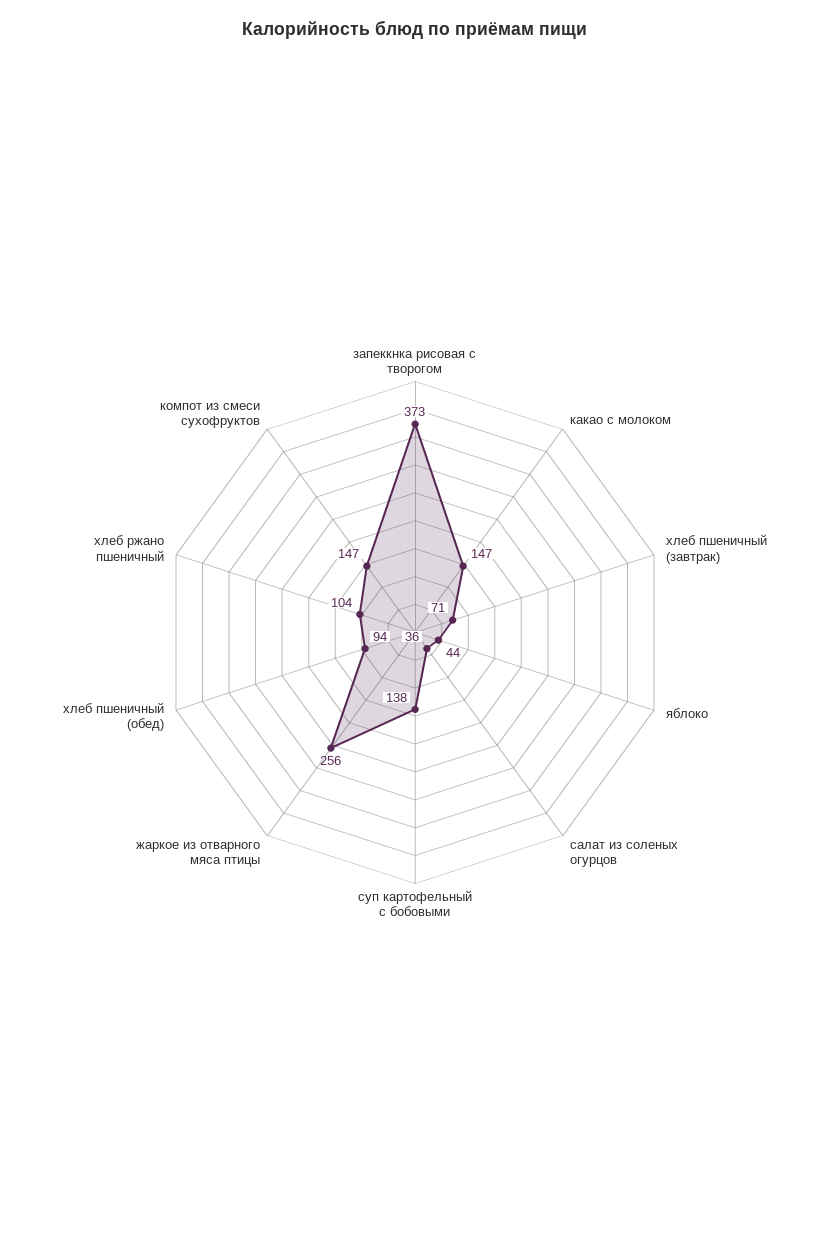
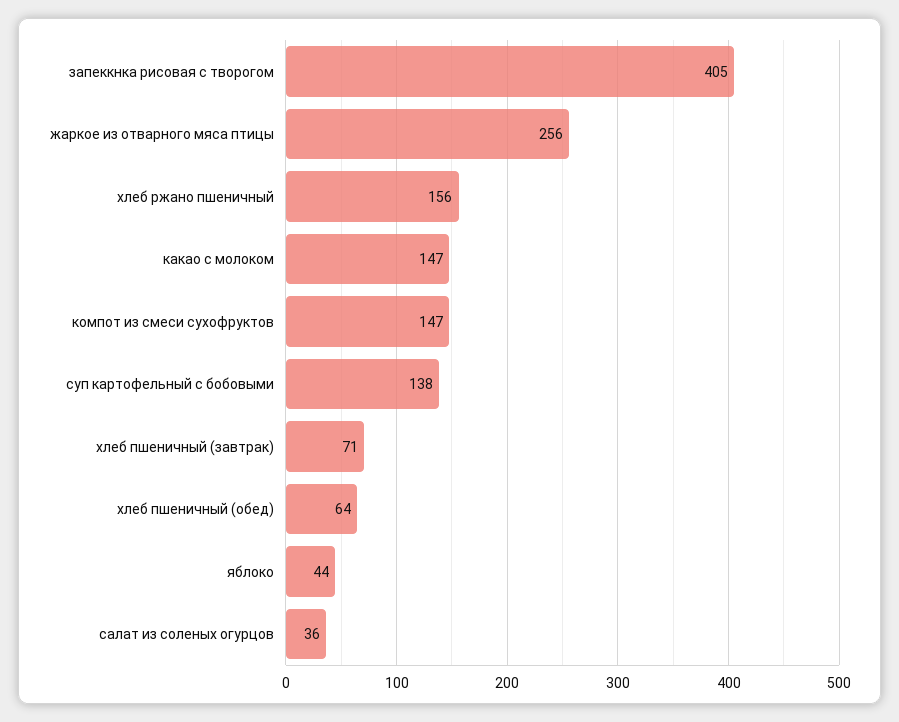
  {
-   "запеккнка рисовая с творогом": 373,
+   "запеккнка рисовая с творогом": 405,
    "какао с молоком": 147,
    "хлеб пшеничный (завтрак)": 71,
    "яблоко": 44,
    "салат из соленых огурцов": 36,
    "суп картофельный с бобовыми": 138,
    "жаркое из отварного мяса птицы": 256,
-   "хлеб пшеничный (обед)": 94,
+   "хлеб пшеничный (обед)": 64,
-   "хлеб ржано пшеничный": 104,
+   "хлеб ржано пшеничный": 156,
    "компот из смеси сухофруктов": 147
  }

